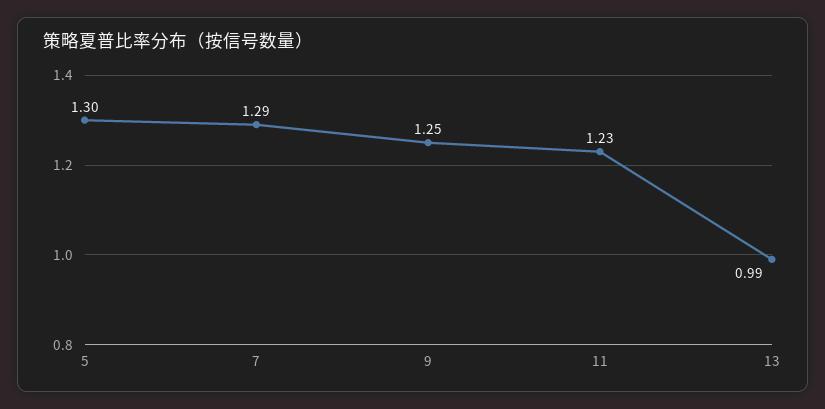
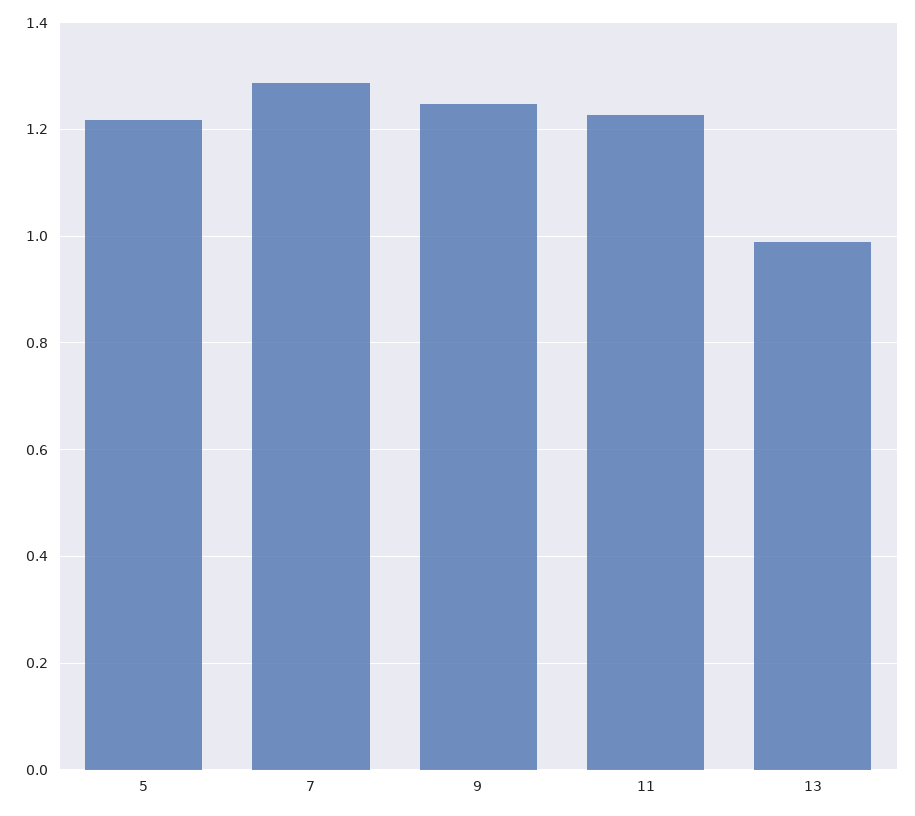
  {
-   "5": 1.3,
+   "5": 1.22,
    "7": 1.29,
    "9": 1.25,
    "11": 1.23,
    "13": 0.99
  }

